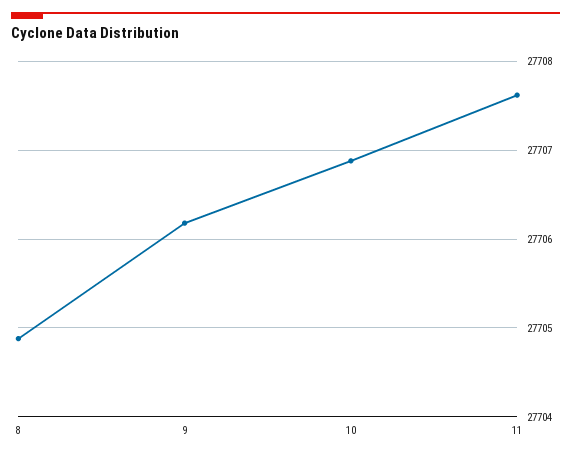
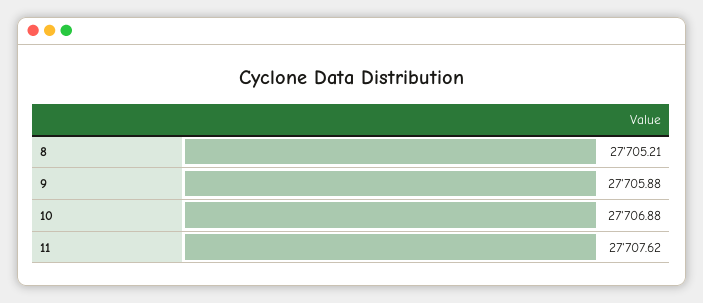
  {
-   "8": 27704.9,
+   "8": 27705.21,
-   "9": 27706.2,
+   "9": 27705.88,
    "10": 27706.88,
    "11": 27707.62
  }

